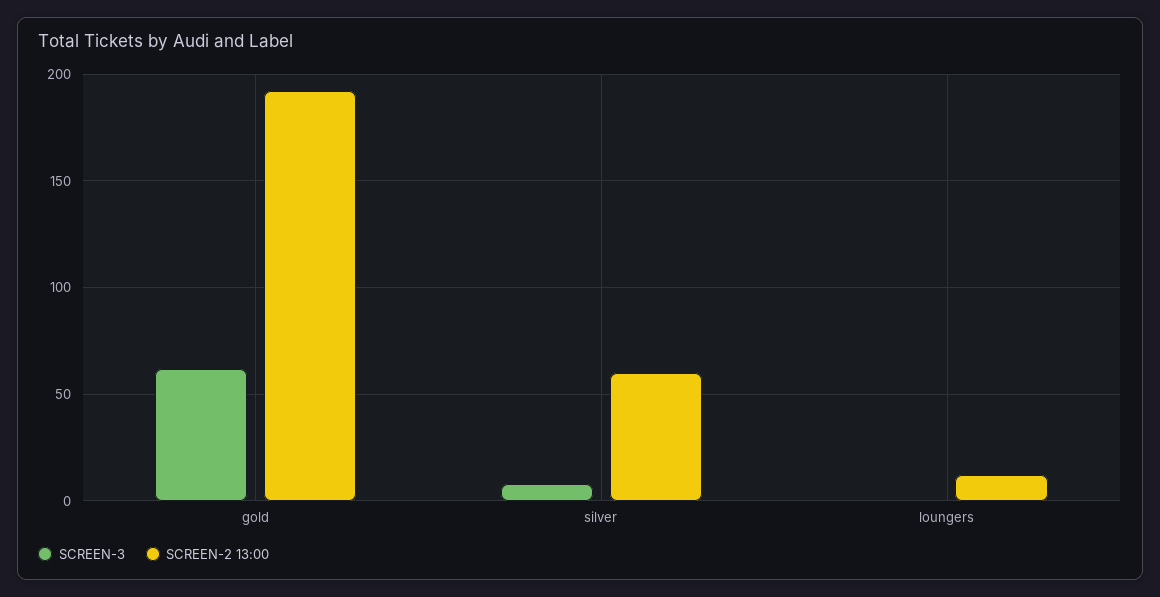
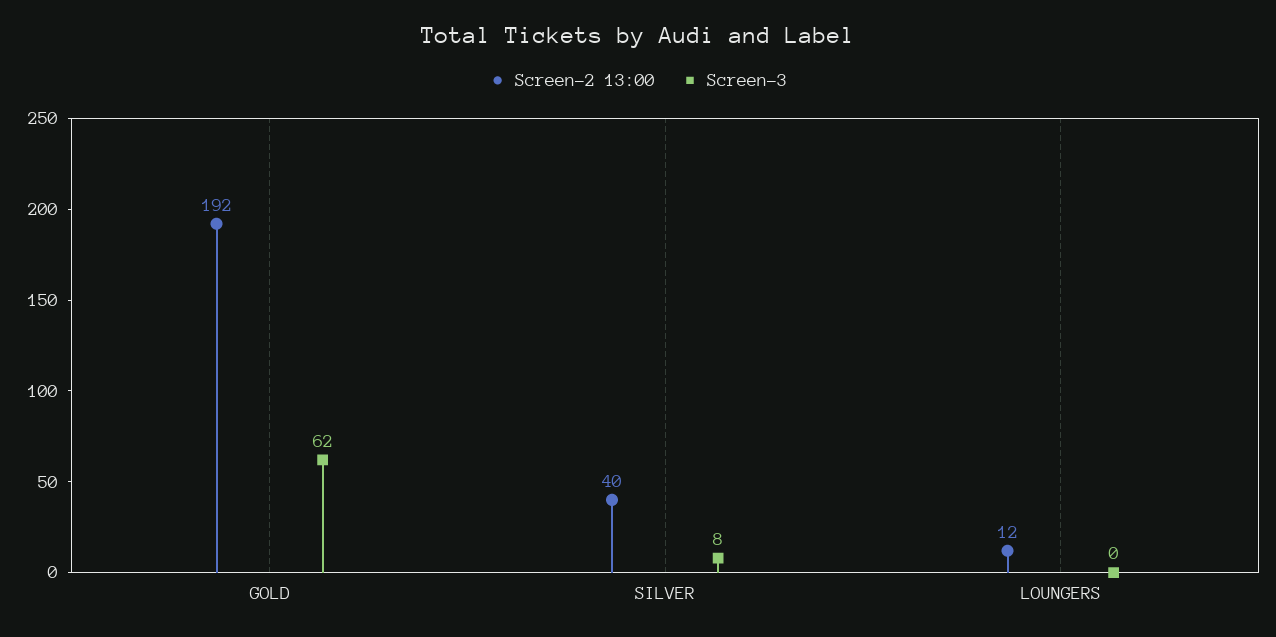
  {
    "SCREEN-3": {
      "gold": 62,
      "silver": 8,
      "loungers": 0
    },
    "SCREEN-2 13:00": {
      "gold": 192,
-     "silver": 60,
+     "silver": 40,
      "loungers": 12
    }
  }

